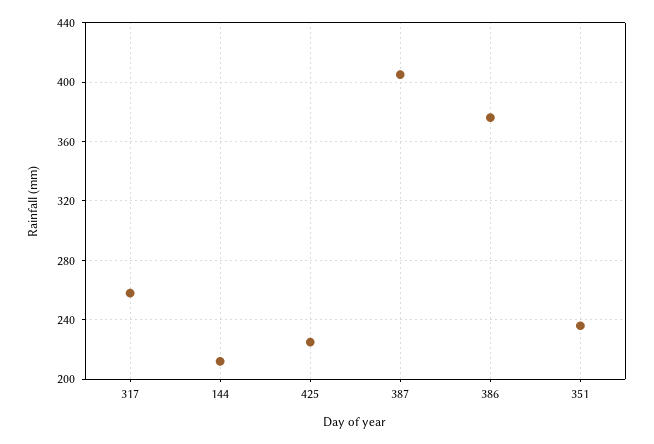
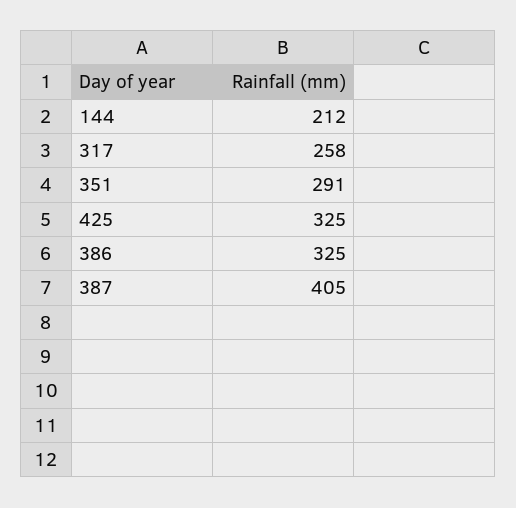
  {
    "317": 258,
    "144": 212,
-   "425": 225,
+   "425": 325,
    "387": 405,
-   "386": 375,
+   "386": 325,
-   "351": 235
+   "351": 291
  }

